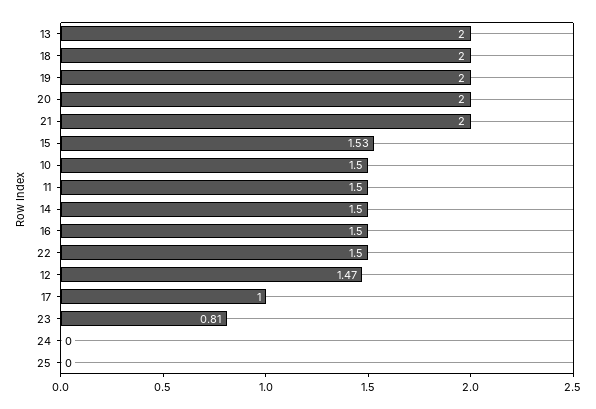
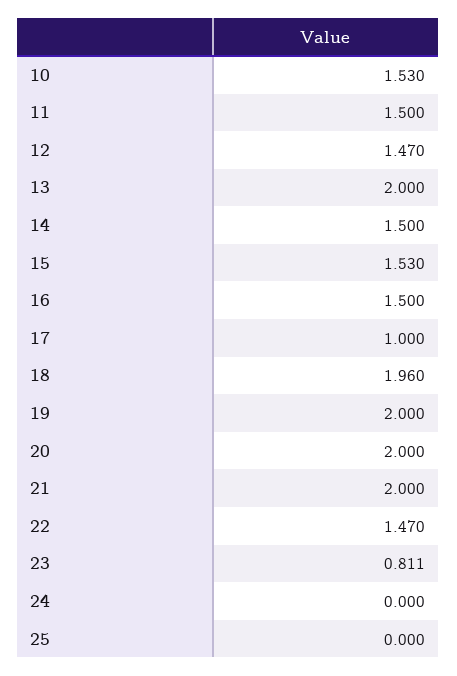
  {
    "13": 2,
-   "18": 2,
+   "18": 1.96,
    "19": 2,
    "20": 2,
    "21": 2,
    "15": 1.53,
-   "10": 1.5,
+   "10": 1.53,
    "11": 1.5,
    "14": 1.5,
    "16": 1.5,
-   "22": 1.5,
+   "22": 1.47,
    "12": 1.47,
    "17": 1,
    "23": 0.811,
    "24": 0,
    "25": 0
  }

